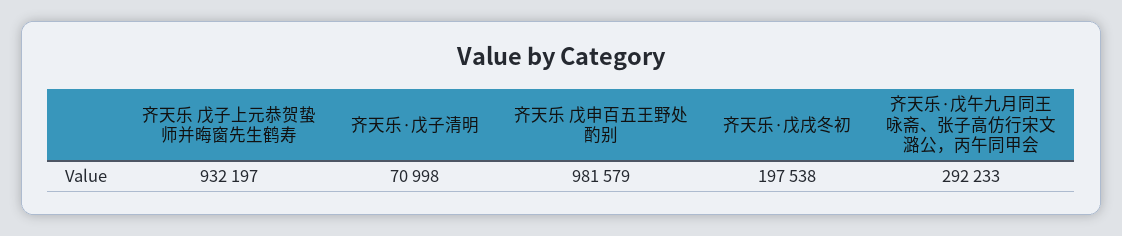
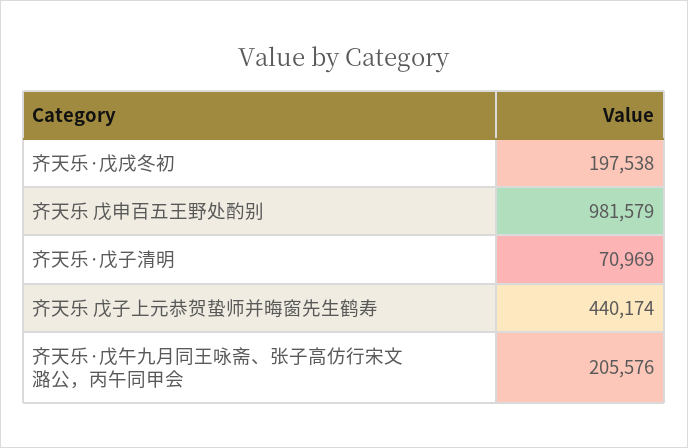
  {
-   "齐天乐 戊子上元恭贺蛰师并晦窗先生鹤寿": 932197,
+   "齐天乐 戊子上元恭贺蛰师并晦窗先生鹤寿": 440174,
-   "齐天乐·戊子清明": 70998,
+   "齐天乐·戊子清明": 70969,
    "齐天乐 戊申百五王野处酌别": 981579,
    "齐天乐·戊戌冬初": 197538,
-   "齐天乐·戊午九月同王咏斋、张子高仿行宋文潞公，丙午同甲会": 292233
+   "齐天乐·戊午九月同王咏斋、张子高仿行宋文潞公，丙午同甲会": 205576
  }

